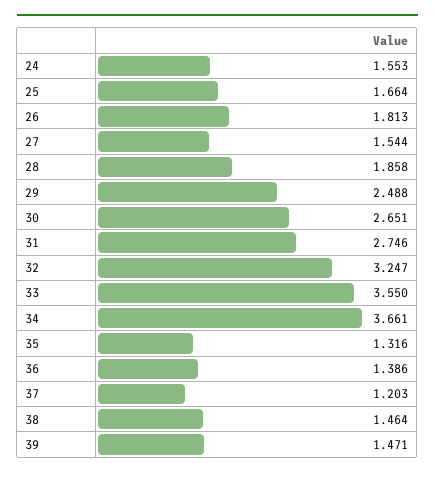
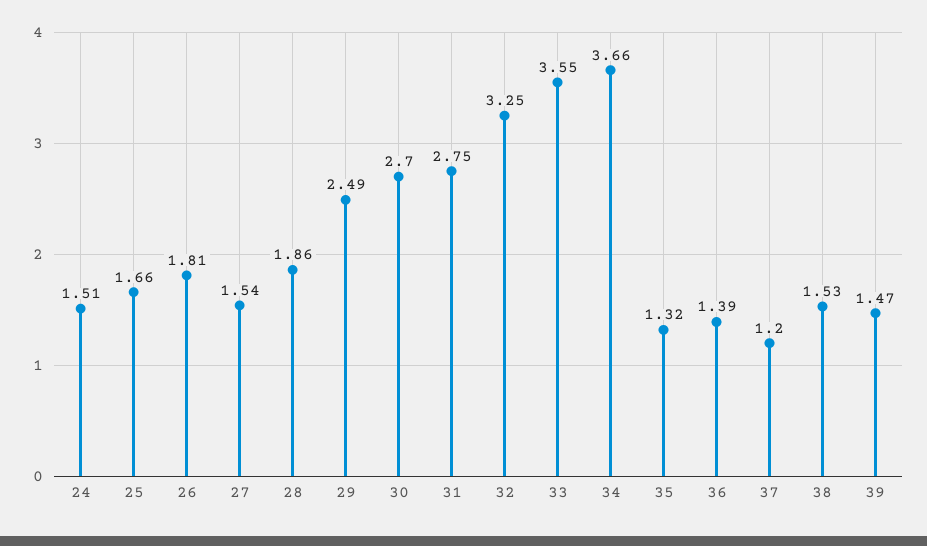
  {
-   "24": 1.553,
+   "24": 1.51,
    "25": 1.664,
    "26": 1.813,
    "27": 1.544,
    "28": 1.858,
    "29": 2.488,
-   "30": 2.651,
+   "30": 2.7,
    "31": 2.746,
    "32": 3.247,
    "33": 3.55,
    "34": 3.661,
    "35": 1.316,
    "36": 1.386,
    "37": 1.203,
-   "38": 1.464,
+   "38": 1.53,
    "39": 1.471
  }

